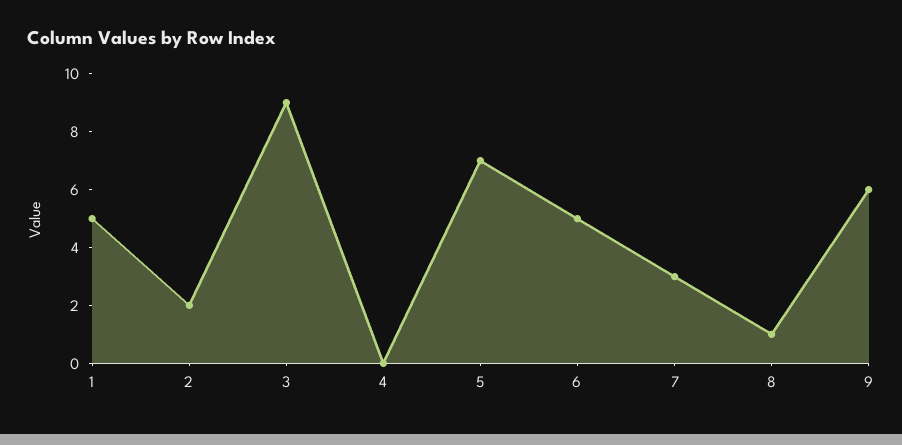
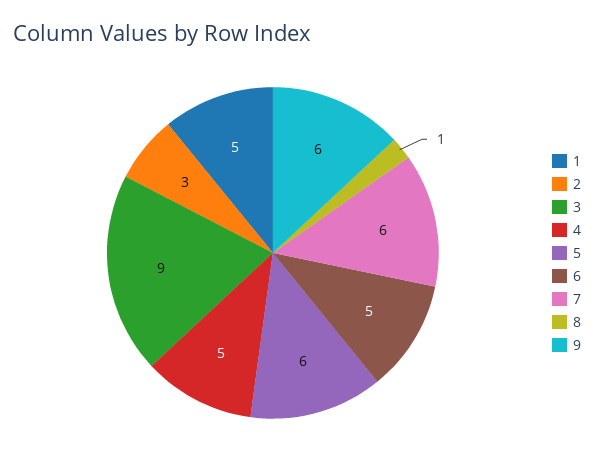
  {
    "1": 5,
-   "2": 2,
+   "2": 3,
    "3": 9,
-   "4": 0,
+   "4": 5,
-   "5": 7,
+   "5": 6,
    "6": 5,
-   "7": 3,
+   "7": 6,
    "8": 1,
    "9": 6
  }

